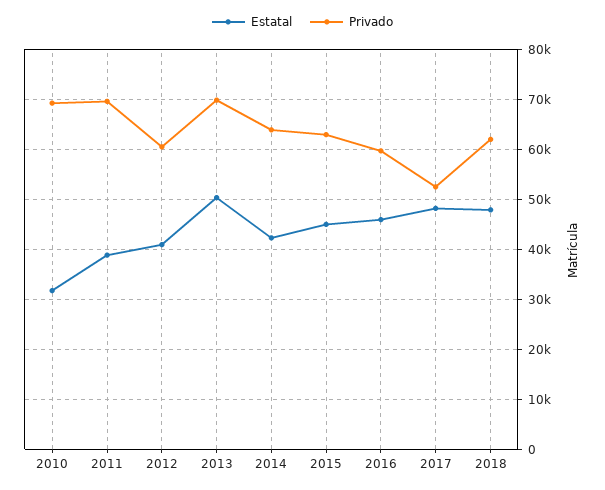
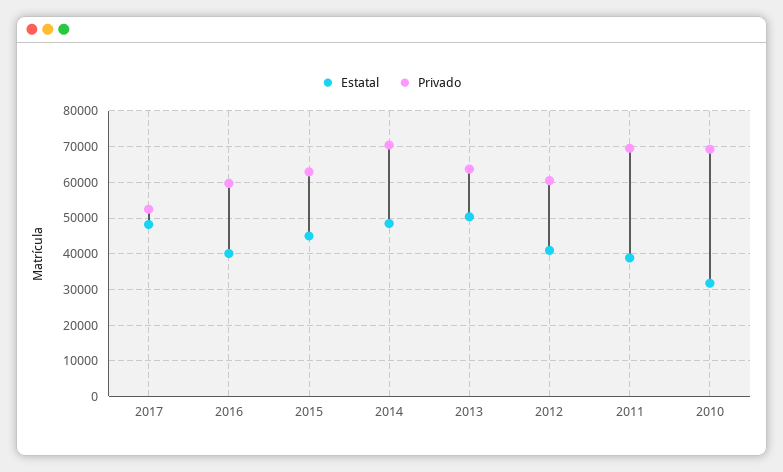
  {
    "Estatal": {
      "2010": 32000,
      "2011": 38000,
      "2012": 40000,
      "2013": 50000,
-     "2014": 42000,
+     "2014": 48000,
      "2015": 44000,
-     "2016": 46000,
+     "2016": 40000,
-     "2017": 48000,
+     "2017": 48000
-     "2018": 48000
    },
    "Privado": {
      "2010": 70000,
      "2011": 70000,
      "2012": 60000,
-     "2013": 70000,
+     "2013": 64000,
-     "2014": 64000,
+     "2014": 70000,
      "2015": 62000,
      "2016": 60000,
-     "2017": 52000,
+     "2017": 52000
-     "2018": 62000
    }
  }

